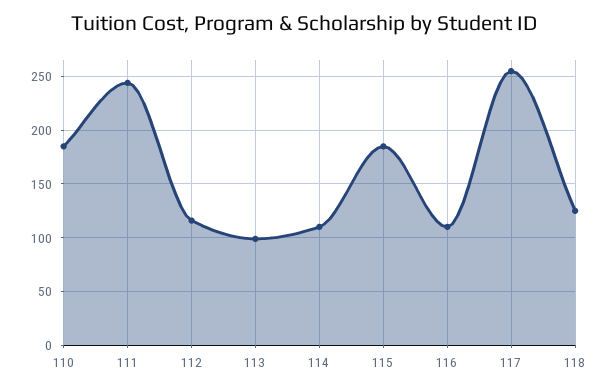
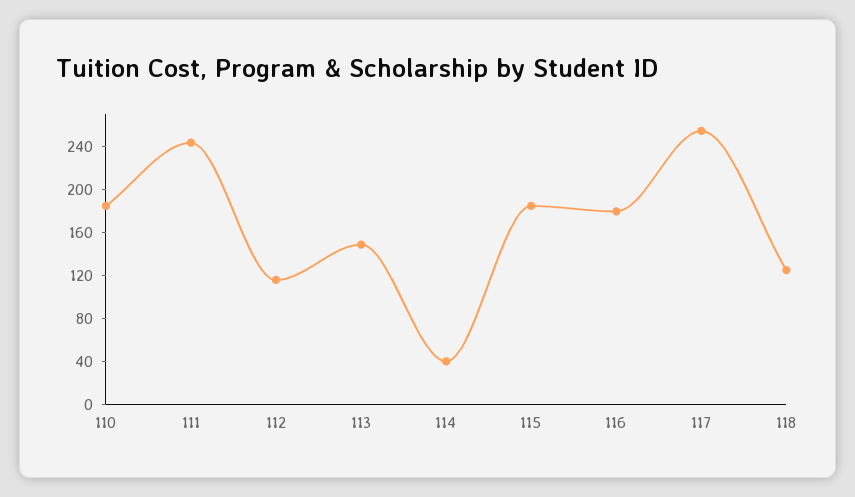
  {
    "110": 190,
    "111": 240,
    "112": 120,
-   "113": 100,
+   "113": 150,
-   "114": 110,
+   "114": 40,
    "115": 190,
-   "116": 110,
+   "116": 180,
    "117": 260,
    "118": 130
  }

